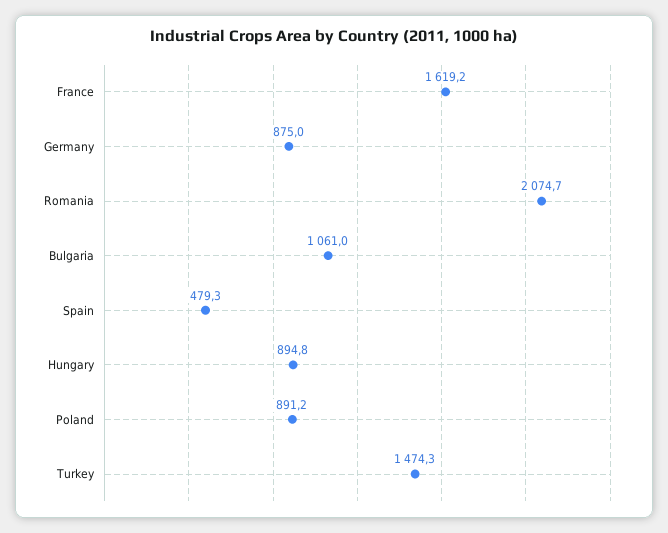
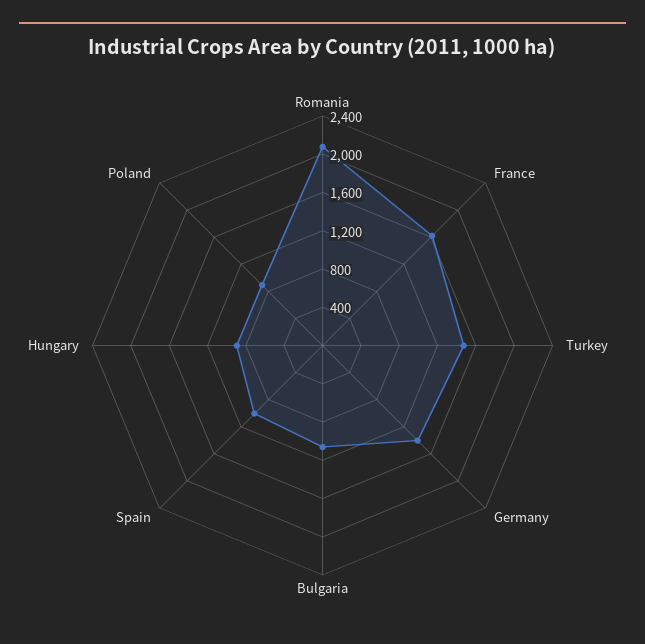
  {
    "France": 1619.2,
-   "Germany": 875,
+   "Germany": 1400,
    "Romania": 2074.7,
    "Bulgaria": 1061,
-   "Spain": 479.3,
+   "Spain": 1000,
    "Hungary": 894.8,
    "Poland": 891.2,
    "Turkey": 1474.3
  }

